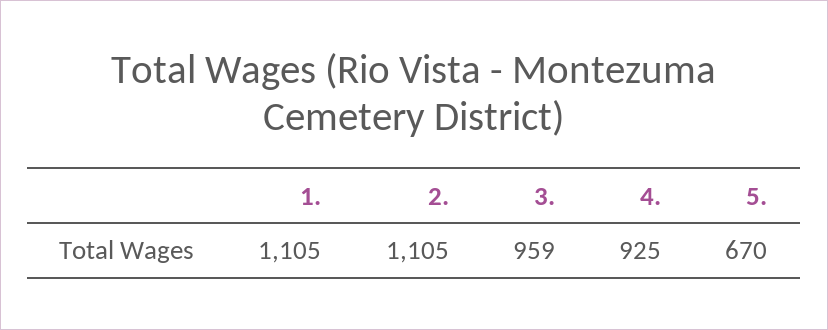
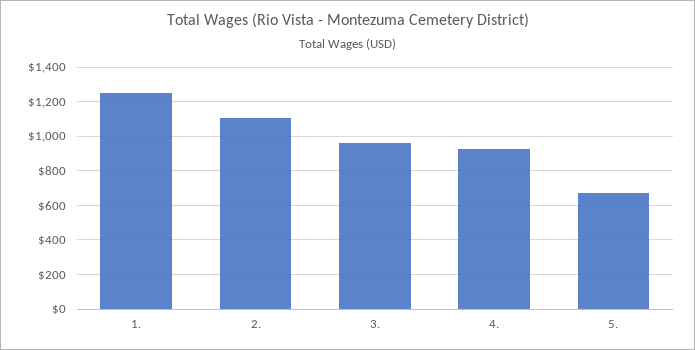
  {
-   "1.": 1105,
+   "1.": 1250,
    "2.": 1105,
    "3.": 959,
    "4.": 925,
    "5.": 670
  }

